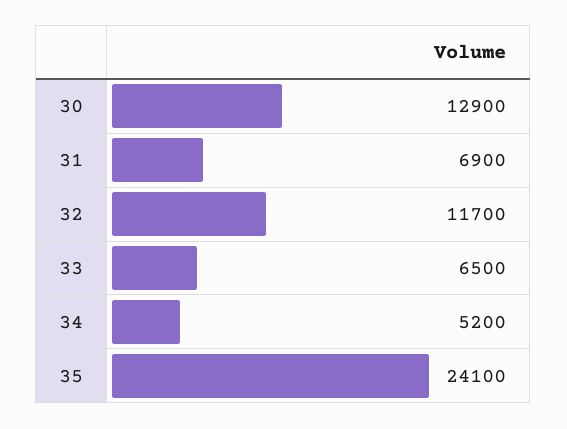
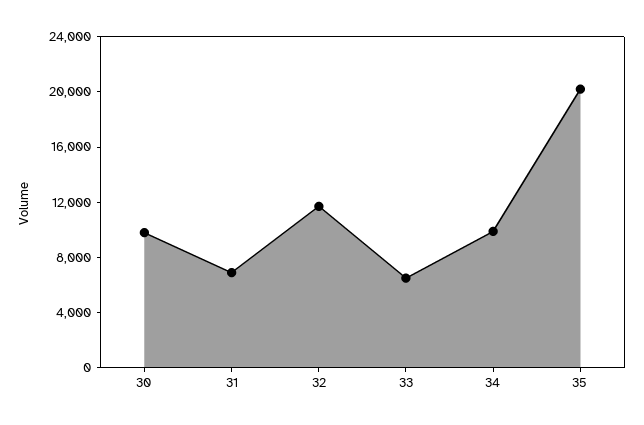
  {
-   "30": 12900,
+   "30": 10000,
    "31": 6900,
    "32": 11700,
    "33": 6500,
-   "34": 5200,
+   "34": 10000,
-   "35": 24100
+   "35": 20000
  }

